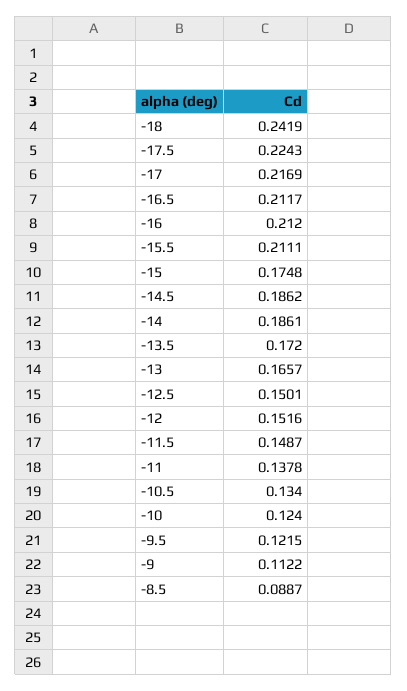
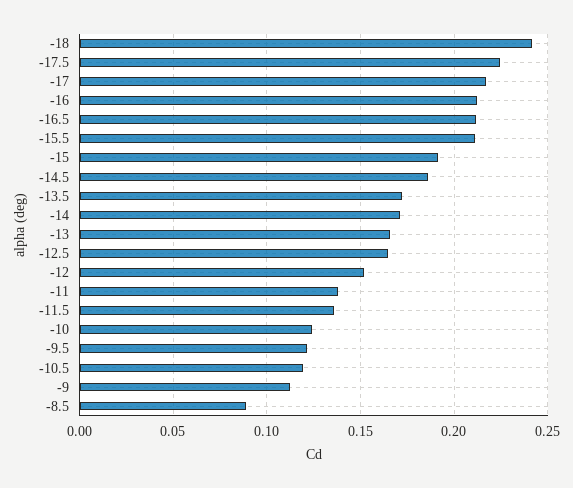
  {
    "-18": 0.2419,
    "-17.5": 0.2243,
    "-17": 0.2169,
    "-16.5": 0.2117,
    "-16": 0.212,
    "-15.5": 0.2111,
-   "-15": 0.1748,
+   "-15": 0.19,
    "-14.5": 0.1862,
-   "-14": 0.1861,
+   "-14": 0.17,
    "-13.5": 0.172,
    "-13": 0.1657,
-   "-12.5": 0.1501,
+   "-12.5": 0.165,
    "-12": 0.1516,
-   "-11.5": 0.1487,
+   "-11.5": 0.135,
    "-11": 0.1378,
-   "-10.5": 0.134,
+   "-10.5": 0.12,
    "-10": 0.124,
    "-9.5": 0.1215,
    "-9": 0.1122,
    "-8.5": 0.0887
  }

